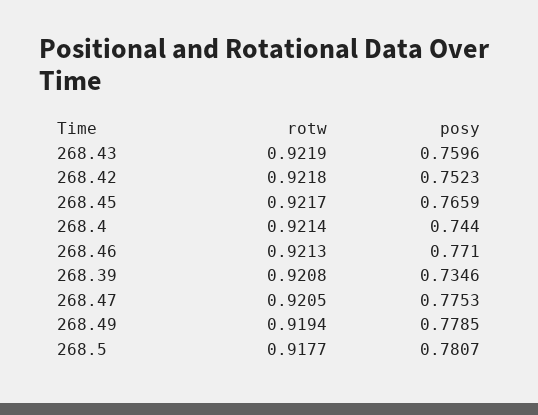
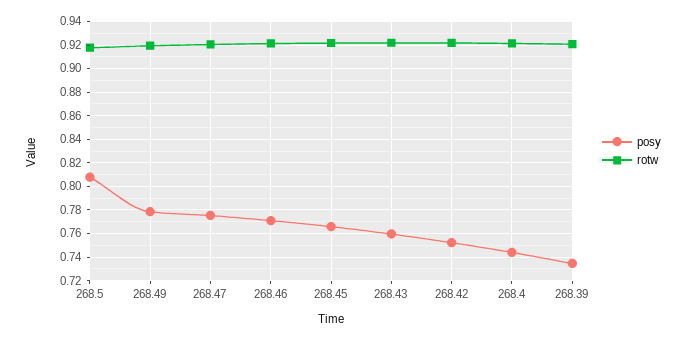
  {
    "rotw": {
      "268.43": 0.9219,
      "268.42": 0.9218,
      "268.45": 0.9217,
      "268.4": 0.9214,
      "268.46": 0.9213,
      "268.39": 0.9208,
      "268.47": 0.9205,
      "268.49": 0.9194,
      "268.5": 0.9177
    },
    "posy": {
      "268.43": 0.7596,
      "268.42": 0.7523,
      "268.45": 0.7659,
      "268.4": 0.744,
      "268.46": 0.771,
      "268.39": 0.7346,
      "268.47": 0.7753,
      "268.49": 0.7785,
-     "268.5": 0.7807
+     "268.5": 0.81
    }
  }

